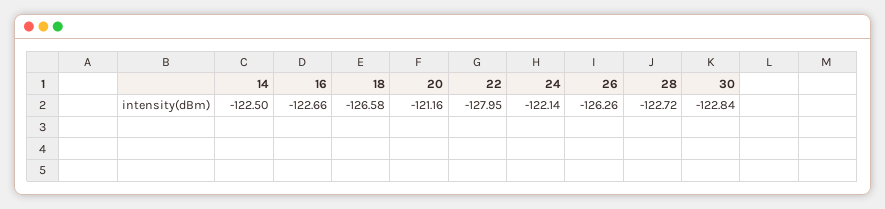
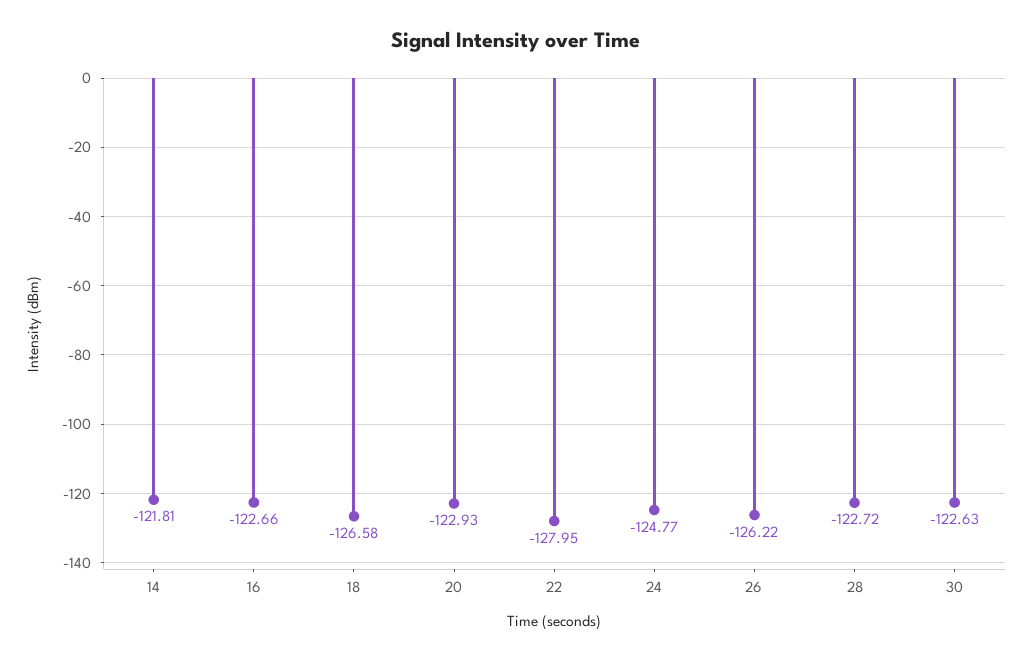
  {
-   "14": -122.5,
+   "14": -121.81,
    "16": -122.66,
    "18": -126.58,
-   "20": -121.16,
+   "20": -122.93,
    "22": -127.95,
-   "24": -122.14,
+   "24": -124.77,
-   "26": -126.26,
+   "26": -126.22,
    "28": -122.72,
-   "30": -122.84
+   "30": -122.63
  }

